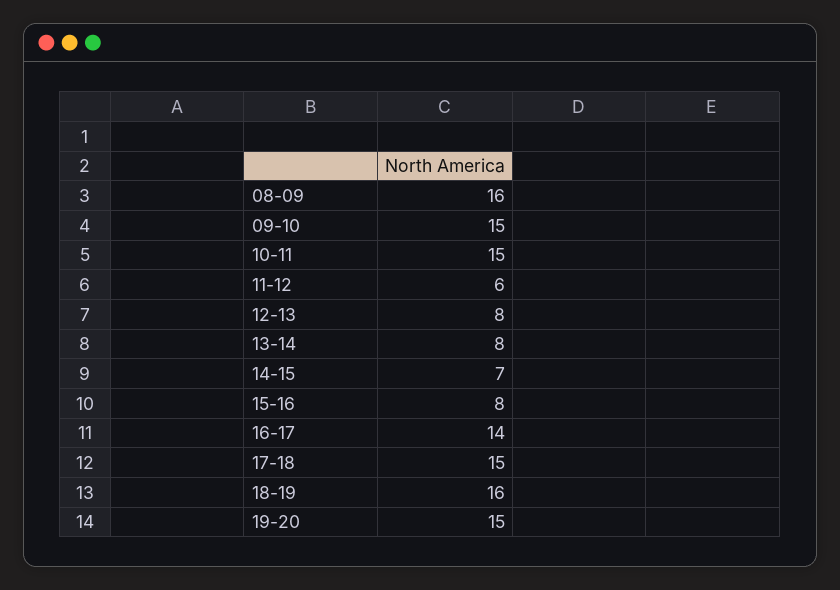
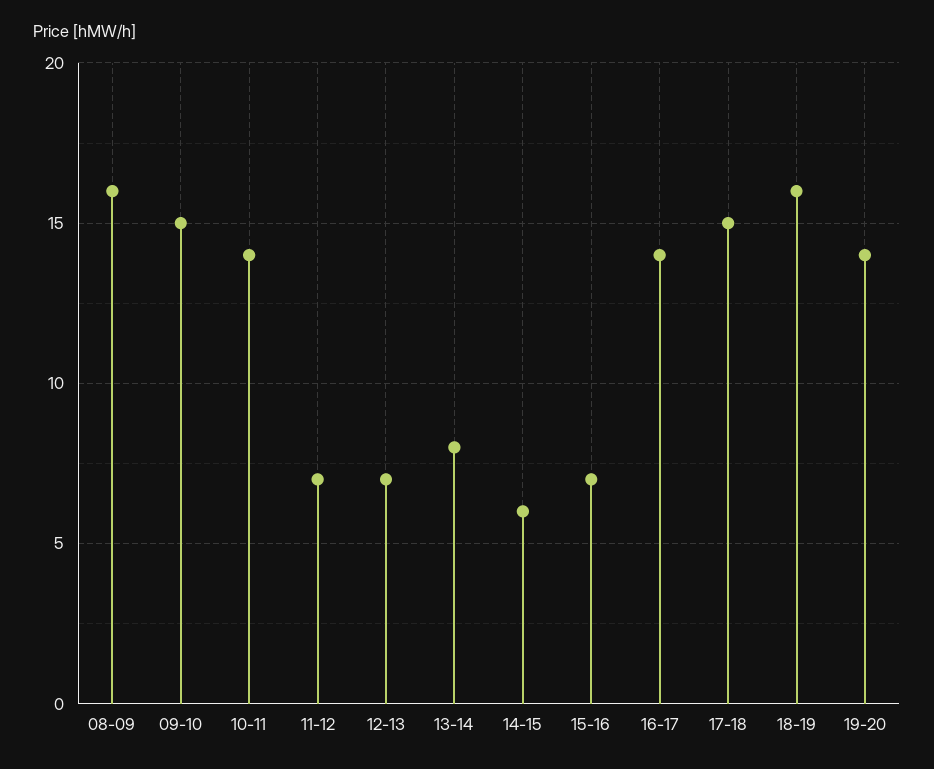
  {
    "08-09": 16,
    "09-10": 15,
-   "10-11": 15,
+   "10-11": 14,
-   "11-12": 6,
+   "11-12": 7,
-   "12-13": 8,
+   "12-13": 7,
    "13-14": 8,
-   "14-15": 7,
+   "14-15": 6,
-   "15-16": 8,
+   "15-16": 7,
    "16-17": 14,
    "17-18": 15,
    "18-19": 16,
-   "19-20": 15
+   "19-20": 14
  }

